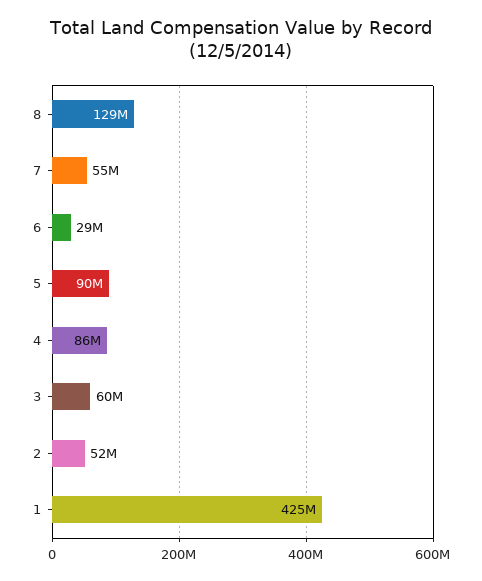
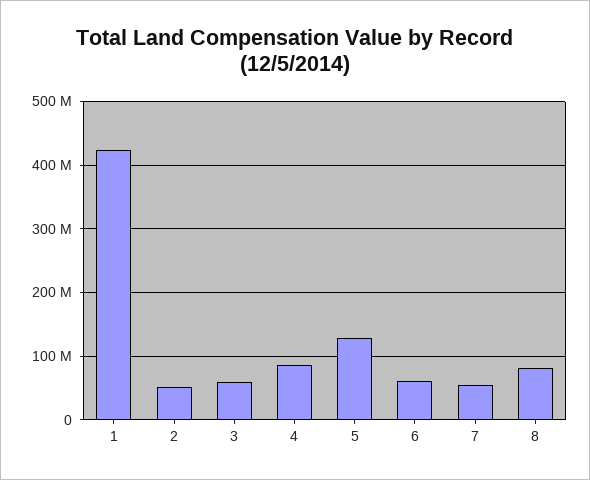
  {
-   "8": 129000000,
+   "8": 80000000,
    "7": 55000000,
-   "6": 29000000,
+   "6": 60000000,
-   "5": 90000000,
+   "5": 130000000,
    "4": 86000000,
    "3": 60000000,
    "2": 52000000,
    "1": 425000000
  }

